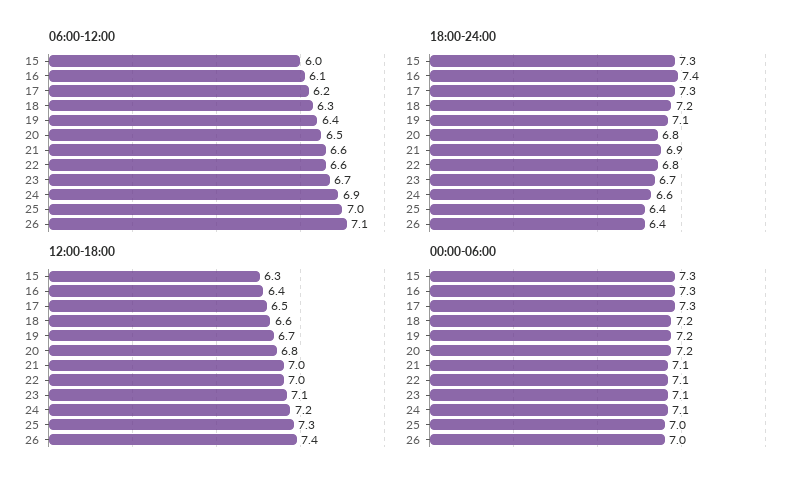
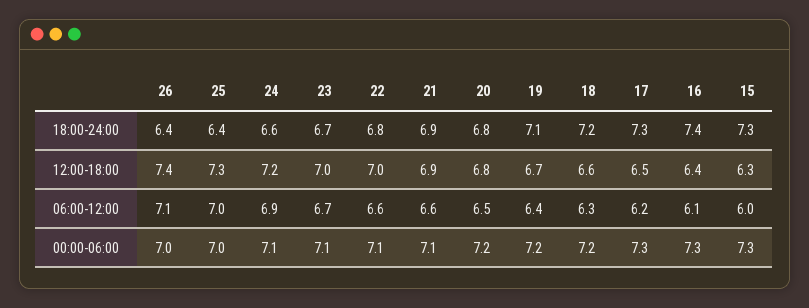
  {
    "06:00-12:00": {
      "15": 6,
      "16": 6.1,
      "17": 6.2,
      "18": 6.3,
      "19": 6.4,
      "20": 6.5,
      "21": 6.6,
      "22": 6.6,
      "23": 6.7,
      "24": 6.9,
      "25": 7,
      "26": 7.1
    },
    "18:00-24:00": {
      "15": 7.3,
      "16": 7.4,
      "17": 7.3,
      "18": 7.2,
      "19": 7.1,
      "20": 6.8,
      "21": 6.9,
      "22": 6.8,
      "23": 6.7,
      "24": 6.6,
      "25": 6.4,
      "26": 6.4
    },
    "12:00-18:00": {
      "15": 6.3,
      "16": 6.4,
      "17": 6.5,
      "18": 6.6,
      "19": 6.7,
      "20": 6.8,
-     "21": 7,
+     "21": 6.9,
      "22": 7,
-     "23": 7.1,
+     "23": 7,
      "24": 7.2,
      "25": 7.3,
      "26": 7.4
    },
    "00:00-06:00": {
      "15": 7.3,
      "16": 7.3,
      "17": 7.3,
      "18": 7.2,
      "19": 7.2,
      "20": 7.2,
      "21": 7.1,
      "22": 7.1,
      "23": 7.1,
      "24": 7.1,
      "25": 7,
      "26": 7
    }
  }

